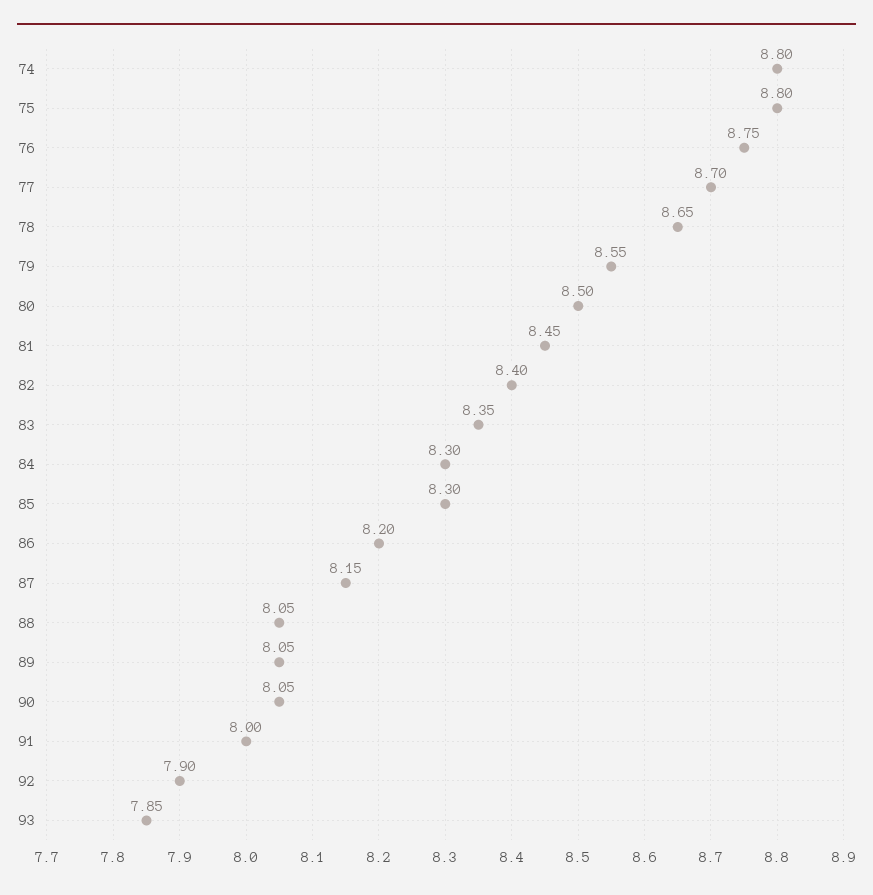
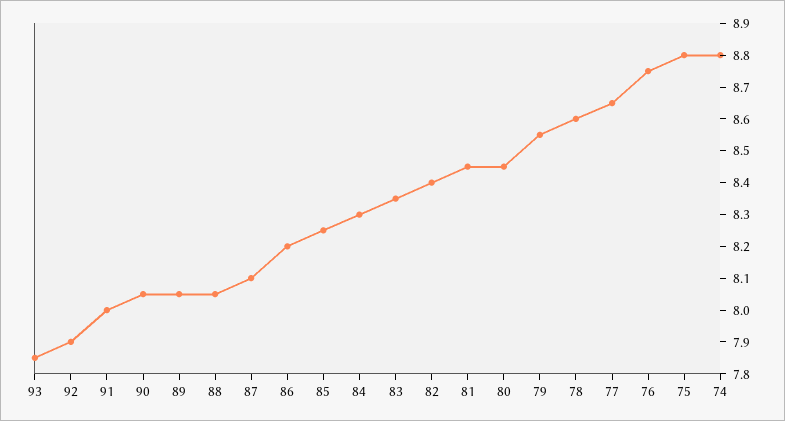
  {
    "74": 8.8,
    "75": 8.8,
    "76": 8.75,
-   "77": 8.7,
+   "77": 8.65,
-   "78": 8.65,
+   "78": 8.6,
    "79": 8.55,
-   "80": 8.5,
+   "80": 8.45,
    "81": 8.45,
    "82": 8.4,
    "83": 8.35,
    "84": 8.3,
-   "85": 8.3,
+   "85": 8.25,
    "86": 8.2,
-   "87": 8.15,
+   "87": 8.1,
    "88": 8.05,
    "89": 8.05,
    "90": 8.05,
    "91": 8,
    "92": 7.9,
    "93": 7.85
  }

